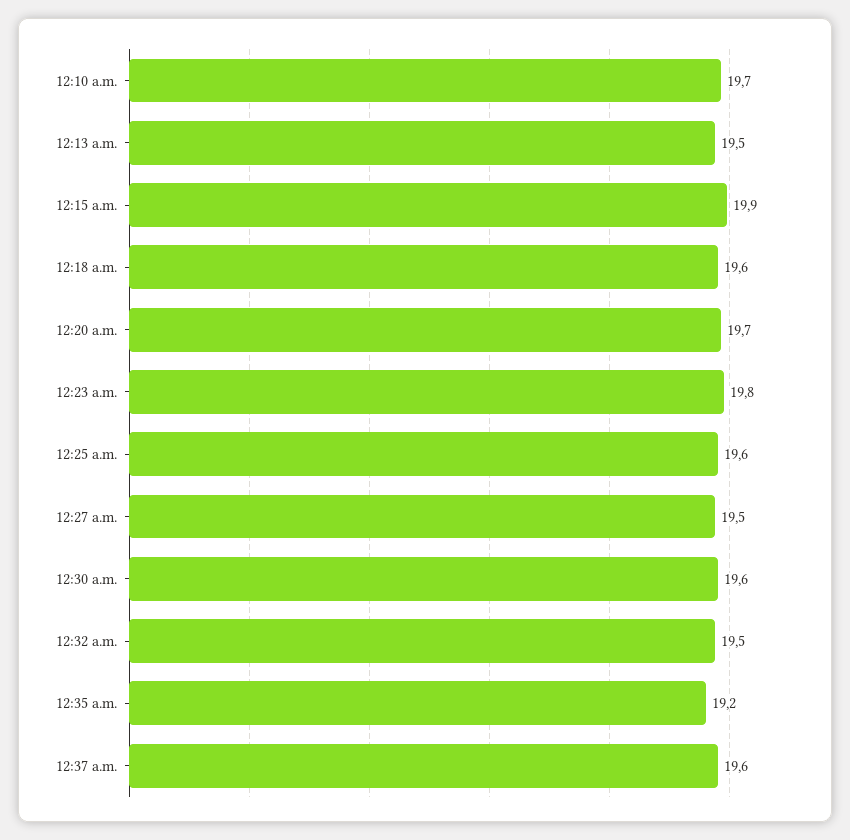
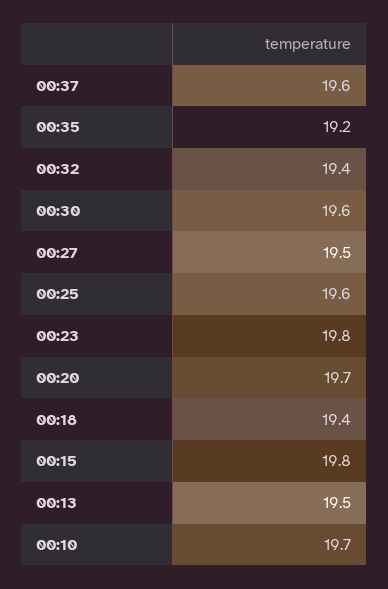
  {
    "12:10 a.m.": 19.7,
    "12:13 a.m.": 19.5,
-   "12:15 a.m.": 19.9,
+   "12:15 a.m.": 19.8,
-   "12:18 a.m.": 19.6,
+   "12:18 a.m.": 19.4,
    "12:20 a.m.": 19.7,
    "12:23 a.m.": 19.8,
    "12:25 a.m.": 19.6,
    "12:27 a.m.": 19.5,
    "12:30 a.m.": 19.6,
-   "12:32 a.m.": 19.5,
+   "12:32 a.m.": 19.4,
    "12:35 a.m.": 19.2,
    "12:37 a.m.": 19.6
  }

